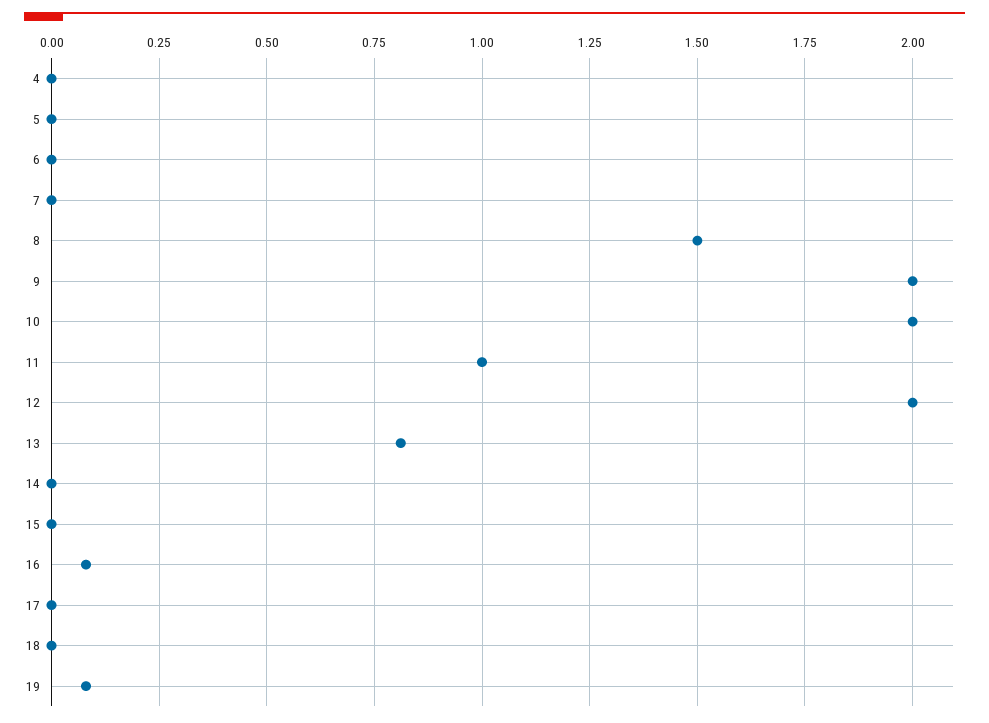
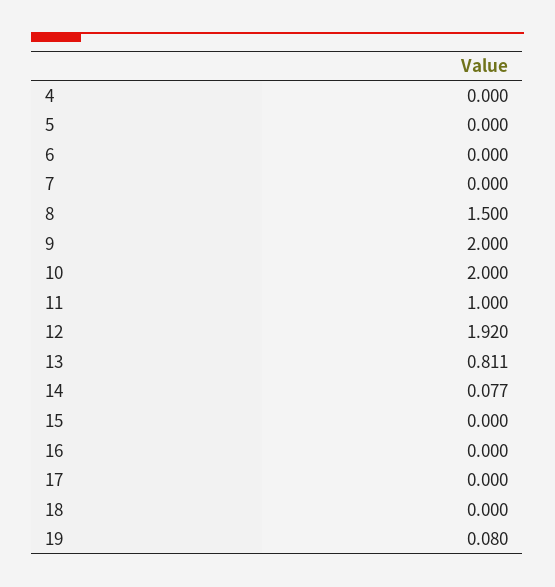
  {
    "4": 0,
    "5": 0,
    "6": 0,
    "7": 0,
    "8": 1.5,
    "9": 2,
    "10": 2,
    "11": 1,
-   "12": 2,
+   "12": 1.92,
    "13": 0.811,
-   "14": 0,
+   "14": 0.077,
    "15": 0,
-   "16": 0.075,
+   "16": 0,
    "17": 0,
    "18": 0,
    "19": 0.08
  }

